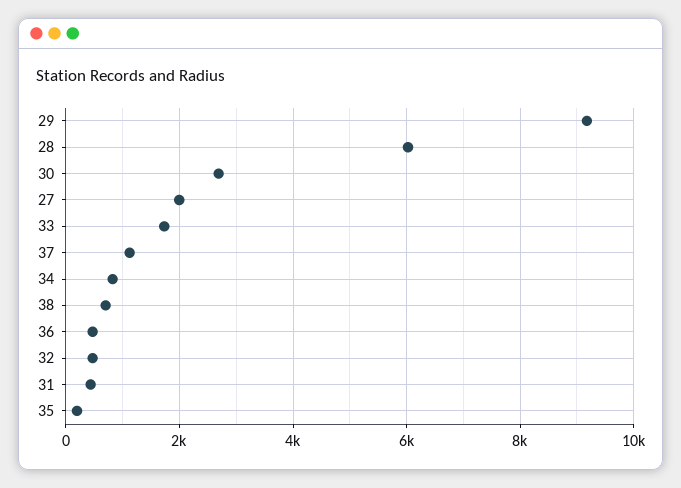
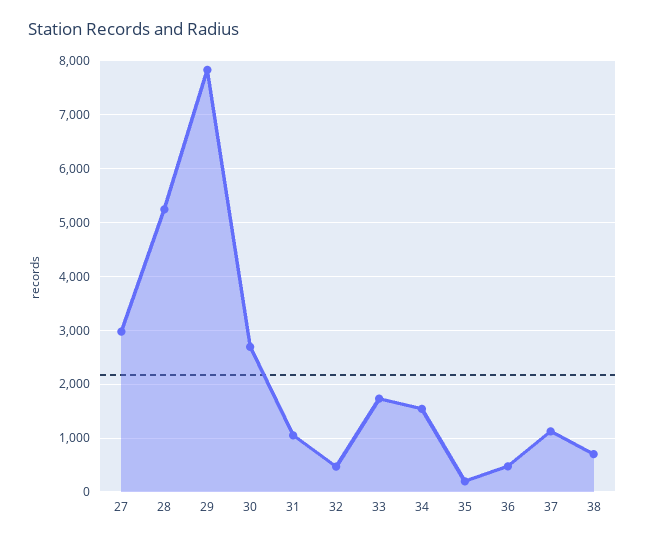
  {
-   "29": 9200,
+   "29": 7800,
-   "28": 6000,
+   "28": 5200,
    "30": 2600,
-   "27": 2000,
+   "27": 3000,
    "33": 1800,
    "37": 1200,
-   "34": 800,
+   "34": 1600,
    "38": 800,
    "36": 400,
    "32": 400,
-   "31": 400,
+   "31": 1000,
    "35": 200
  }

